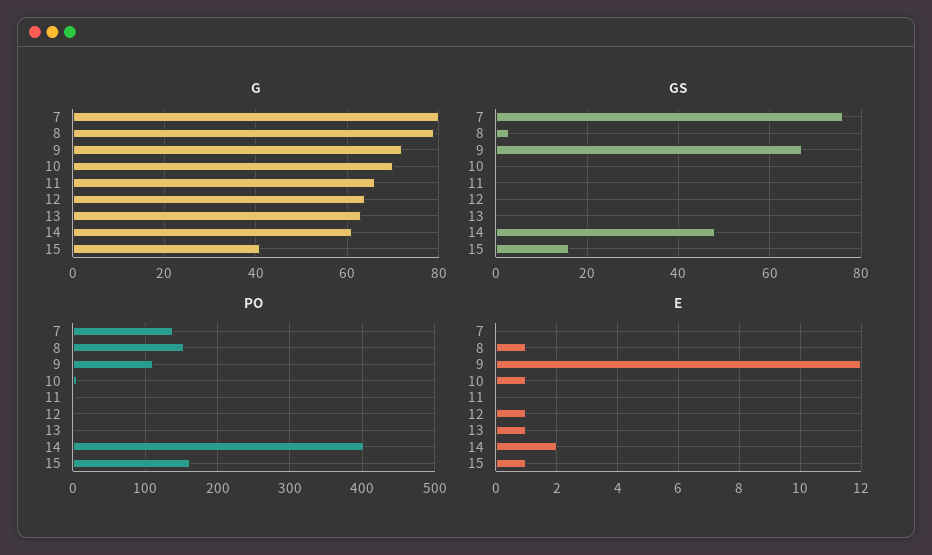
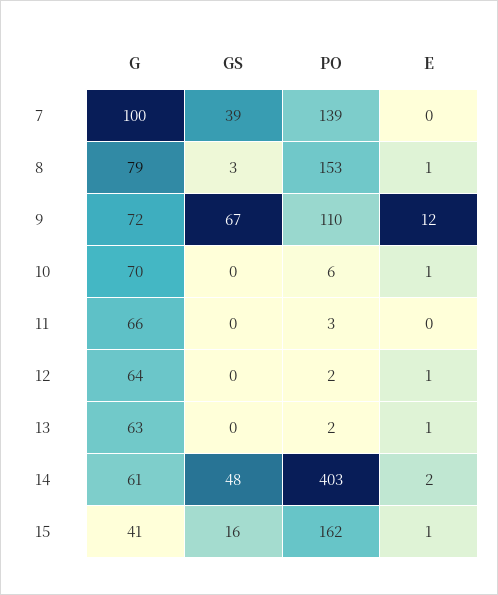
  {
    "G": {
-     "7": 80,
+     "7": 100,
      "8": 79,
      "9": 72,
      "10": 70,
      "11": 66,
      "12": 64,
      "13": 63,
      "14": 61,
      "15": 41
    },
    "GS": {
-     "7": 75,
+     "7": 39,
      "8": 3,
      "9": 67,
      "10": 0,
      "11": 0,
      "12": 0,
      "13": 0,
      "14": 48,
      "15": 16
    },
    "PO": {
      "7": 139,
      "8": 153,
      "9": 110,
      "10": 6,
      "11": 3,
      "12": 2,
      "13": 2,
      "14": 403,
      "15": 162
    },
    "E": {
      "7": 0,
      "8": 1,
      "9": 12,
      "10": 1,
      "11": 0,
      "12": 1,
      "13": 1,
      "14": 2,
      "15": 1
    }
  }

